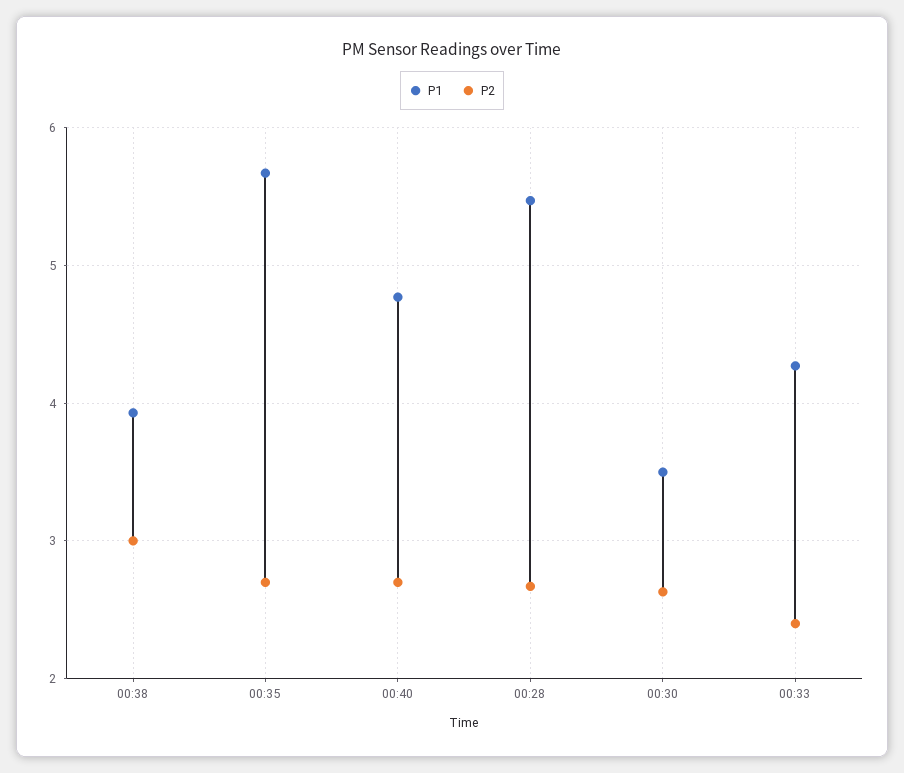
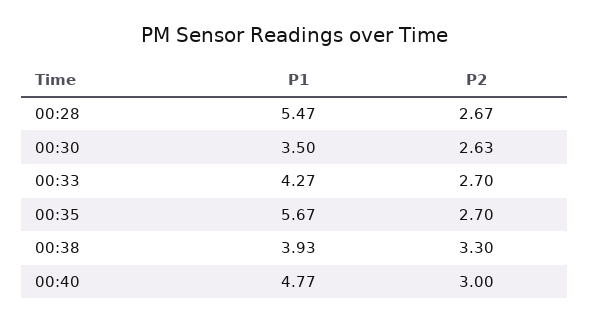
  {
    "P1": {
      "00:38": 3.93,
      "00:35": 5.67,
      "00:40": 4.77,
      "00:28": 5.47,
      "00:30": 3.5,
      "00:33": 4.27
    },
    "P2": {
-     "00:38": 3,
+     "00:38": 3.3,
      "00:35": 2.7,
-     "00:40": 2.7,
+     "00:40": 3,
      "00:28": 2.67,
      "00:30": 2.63,
-     "00:33": 2.4
+     "00:33": 2.7
    }
  }

